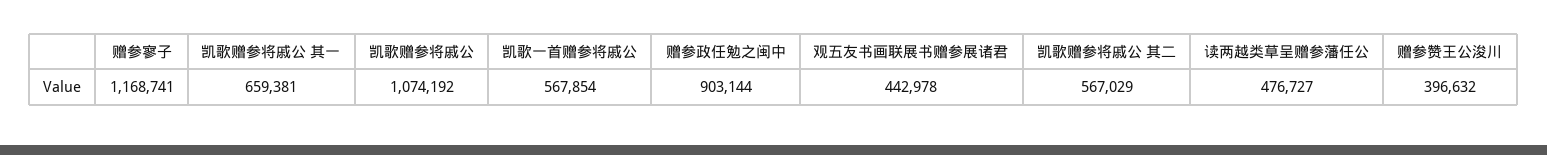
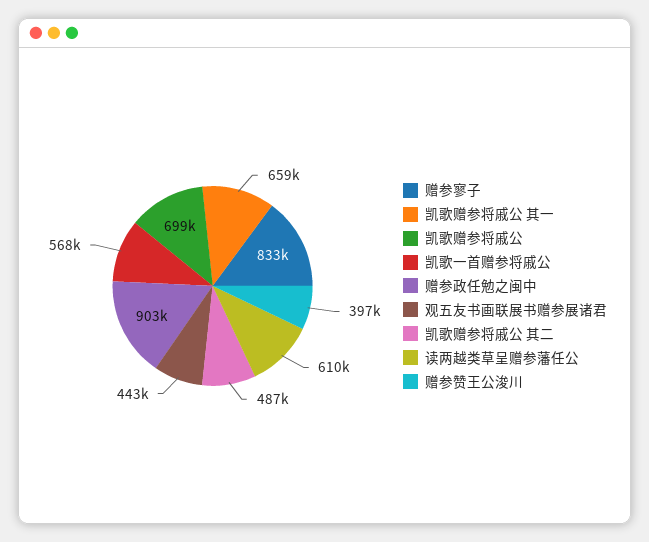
  {
-   "赠参寥子": 1168741,
+   "赠参寥子": 833000,
    "凯歌赠参将戚公 其一": 659381,
-   "凯歌赠参将戚公": 1074192,
+   "凯歌赠参将戚公": 699000,
    "凯歌一首赠参将戚公": 567854,
    "赠参政任勉之闽中": 903144,
    "观五友书画联展书赠参展诸君": 442978,
-   "凯歌赠参将戚公 其二": 567029,
+   "凯歌赠参将戚公 其二": 487000,
-   "读两越类草呈赠参藩任公": 476727,
+   "读两越类草呈赠参藩任公": 610000,
    "赠参赞王公浚川": 396632
  }

